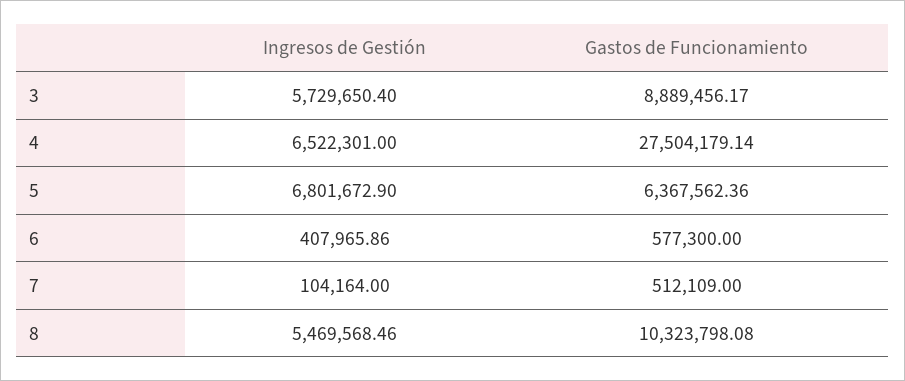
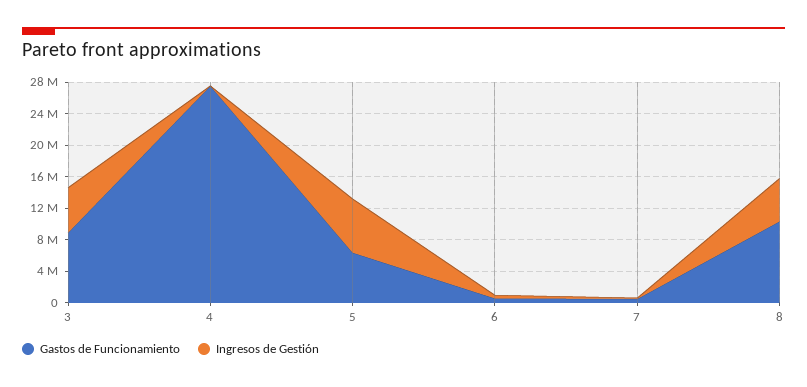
  {
    "Ingresos de Gestión": {
      "3": 5729650.4,
-     "4": 6522301,
+     "4": 0,
      "5": 6801672.9,
      "6": 407965.86,
      "7": 104164,
      "8": 5469568.46
    },
    "Gastos de Funcionamiento": {
      "3": 8889456.17,
      "4": 27504179.14,
      "5": 6367562.36,
      "6": 577300,
      "7": 512109,
      "8": 10323798.08
    }
  }

